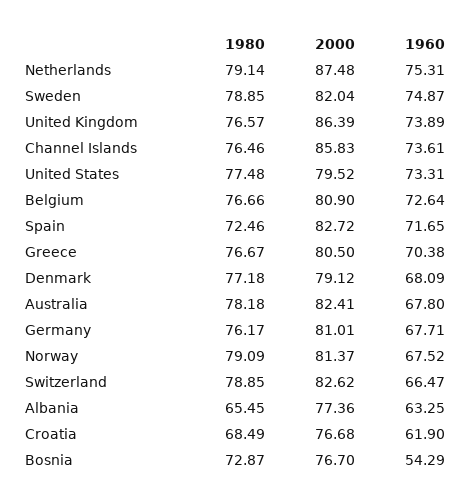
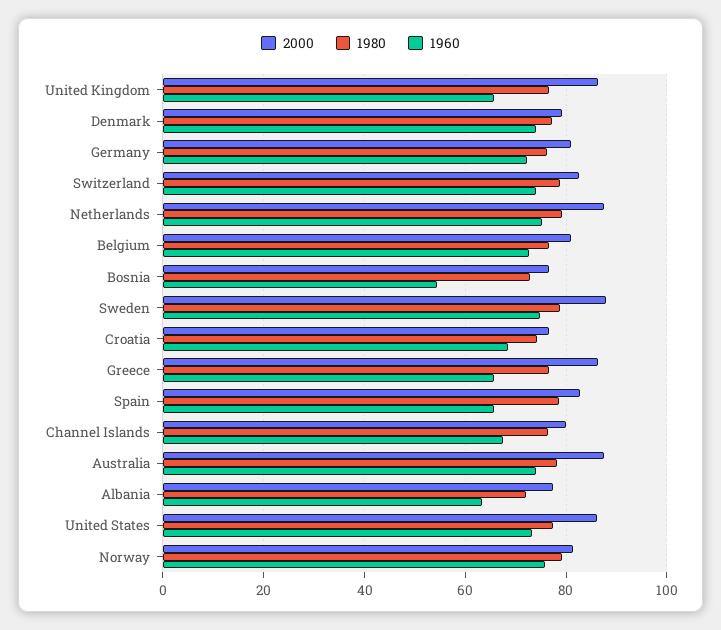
  {
    "1980": {
      "Netherlands": 79.14,
      "Sweden": 78.85,
      "United Kingdom": 76.57,
      "Channel Islands": 76.46,
      "United States": 77.48,
      "Belgium": 76.66,
-     "Spain": 72.46,
+     "Spain": 78,
      "Greece": 76.67,
      "Denmark": 77.18,
      "Australia": 78.18,
      "Germany": 76.17,
      "Norway": 79.09,
      "Switzerland": 78.85,
-     "Albania": 65.45,
+     "Albania": 72,
-     "Croatia": 68.49,
+     "Croatia": 74,
      "Bosnia": 72.87
    },
    "2000": {
      "Netherlands": 87.48,
-     "Sweden": 82.04,
+     "Sweden": 88,
      "United Kingdom": 86.39,
-     "Channel Islands": 85.83,
+     "Channel Islands": 80,
-     "United States": 79.52,
+     "United States": 86,
      "Belgium": 80.9,
      "Spain": 82.72,
-     "Greece": 80.5,
+     "Greece": 86,
      "Denmark": 79.12,
-     "Australia": 82.41,
+     "Australia": 88,
      "Germany": 81.01,
      "Norway": 81.37,
      "Switzerland": 82.62,
      "Albania": 77.36,
      "Croatia": 76.68,
      "Bosnia": 76.7
    },
    "1960": {
      "Netherlands": 75.31,
      "Sweden": 74.87,
-     "United Kingdom": 73.89,
+     "United Kingdom": 66,
-     "Channel Islands": 73.61,
+     "Channel Islands": 68,
      "United States": 73.31,
      "Belgium": 72.64,
-     "Spain": 71.65,
+     "Spain": 66,
-     "Greece": 70.38,
+     "Greece": 66,
-     "Denmark": 68.09,
+     "Denmark": 74,
-     "Australia": 67.8,
+     "Australia": 74,
-     "Germany": 67.71,
+     "Germany": 72,
-     "Norway": 67.52,
+     "Norway": 76,
-     "Switzerland": 66.47,
+     "Switzerland": 74,
      "Albania": 63.25,
-     "Croatia": 61.9,
+     "Croatia": 68,
      "Bosnia": 54.29
    }
  }

